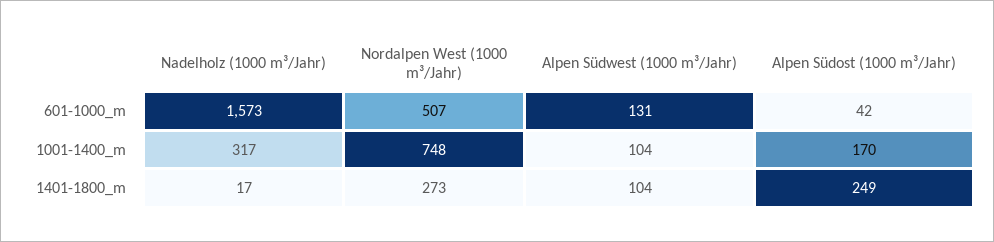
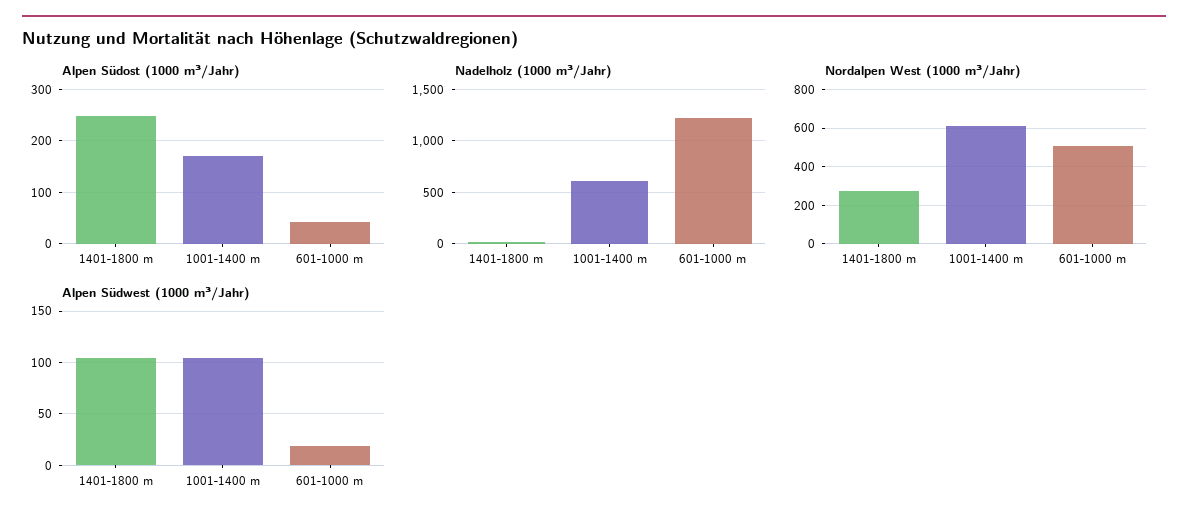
  {
    "Nadelholz (1000 m³/Jahr)": {
-     "601-1000_m": 1573,
+     "601-1000_m": 1200,
-     "1001-1400_m": 317,
+     "1001-1400_m": 600,
      "1401-1800_m": 17
    },
    "Nordalpen West (1000 m³/Jahr)": {
      "601-1000_m": 507,
-     "1001-1400_m": 748,
+     "1001-1400_m": 600,
      "1401-1800_m": 273
    },
    "Alpen Südwest (1000 m³/Jahr)": {
-     "601-1000_m": 131,
+     "601-1000_m": 20,
      "1001-1400_m": 104,
      "1401-1800_m": 104
    },
    "Alpen Südost (1000 m³/Jahr)": {
      "601-1000_m": 42,
      "1001-1400_m": 170,
      "1401-1800_m": 249
    }
  }

